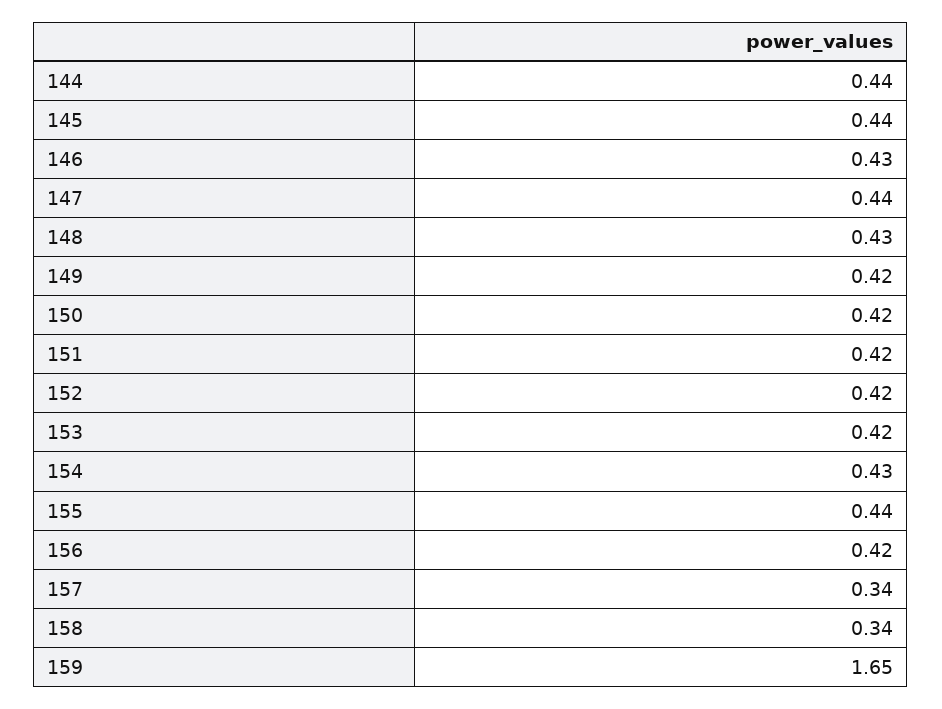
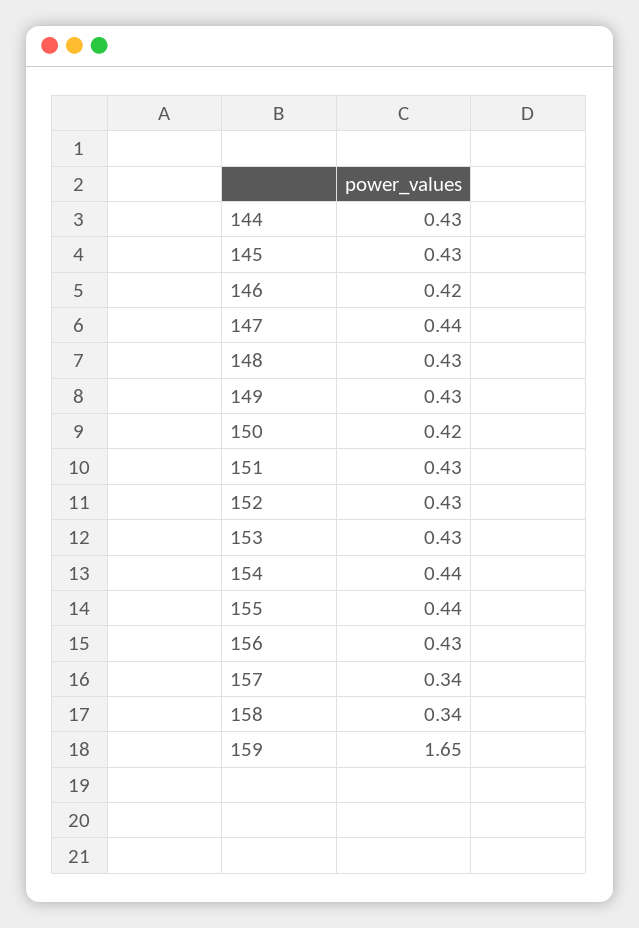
  {
-   "144": 0.44,
+   "144": 0.43,
-   "145": 0.44,
+   "145": 0.43,
-   "146": 0.43,
+   "146": 0.42,
    "147": 0.44,
    "148": 0.43,
-   "149": 0.42,
+   "149": 0.43,
    "150": 0.42,
-   "151": 0.42,
+   "151": 0.43,
-   "152": 0.42,
+   "152": 0.43,
-   "153": 0.42,
+   "153": 0.43,
-   "154": 0.43,
+   "154": 0.44,
    "155": 0.44,
-   "156": 0.42,
+   "156": 0.43,
    "157": 0.34,
    "158": 0.34,
    "159": 1.65
  }

